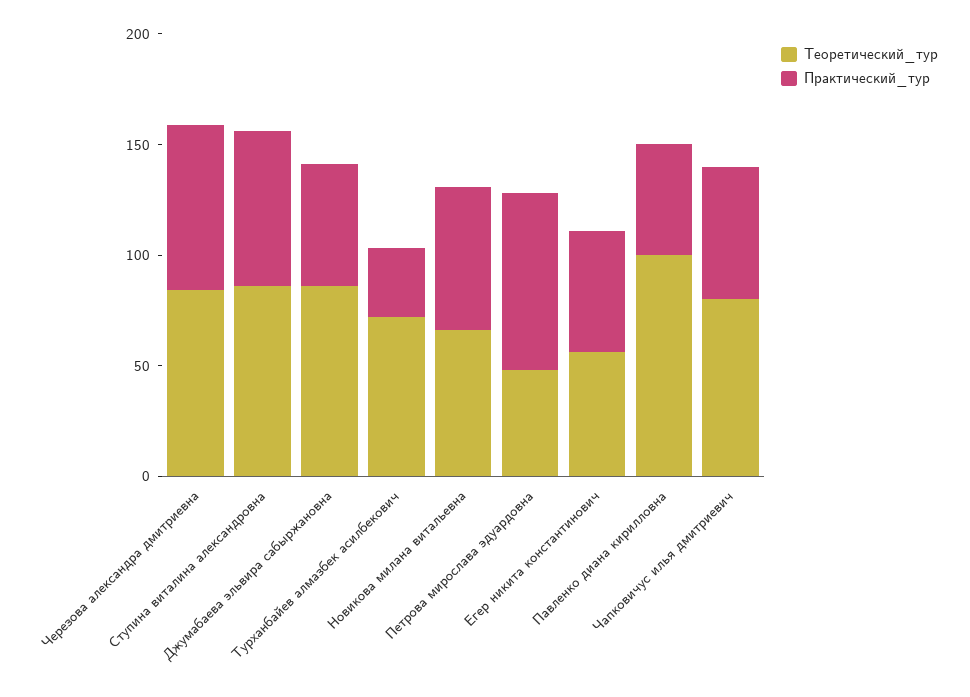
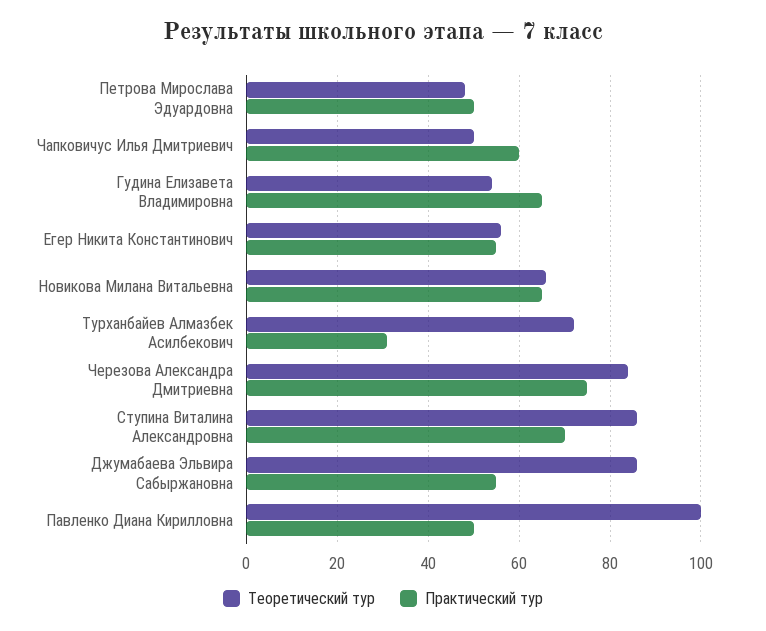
  {
    "Теоретический_тур": {
      "Черезова александра дмитриевна": 85,
      "Ступина виталина александровна": 85,
      "Джумабаева эльвира сабыржановна": 85,
      "Турханбайев алмазбек асилбекович": 70,
      "Новикова милана витальевна": 65,
      "Петрова мирослава эдуардовна": 50,
      "Егер никита константинович": 55,
      "Павленко диана кирилловна": 100,
-     "Чапковичус илья дмитриевич": 80
+     "Чапковичус илья дмитриевич": 50,
+     "Гудина Елизавета Владимировна": 55
    },
    "Практический_тур": {
      "Черезова александра дмитриевна": 75,
      "Ступина виталина александровна": 70,
      "Джумабаева эльвира сабыржановна": 55,
      "Турханбайев алмазбек асилбекович": 30,
      "Новикова милана витальевна": 65,
-     "Петрова мирослава эдуардовна": 80,
+     "Петрова мирослава эдуардовна": 50,
      "Егер никита константинович": 55,
      "Павленко диана кирилловна": 50,
-     "Чапковичус илья дмитриевич": 60
+     "Чапковичус илья дмитриевич": 60,
+     "Гудина Елизавета Владимировна": 65
    }
  }

